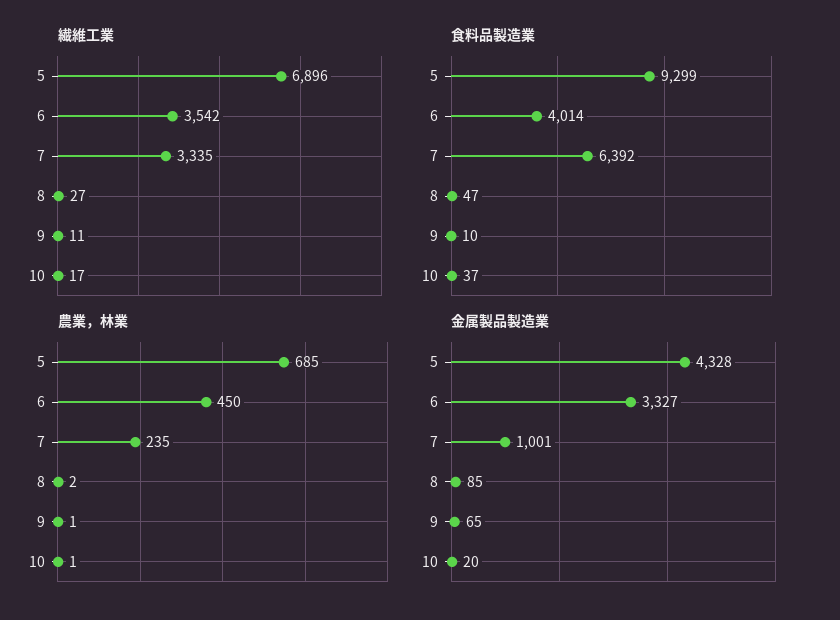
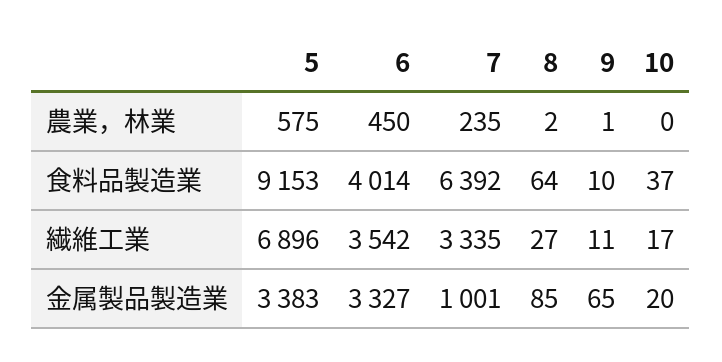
  {
    "繊維工業": {
      "5": 6896,
      "6": 3542,
      "7": 3335,
      "8": 27,
      "9": 11,
      "10": 17
    },
    "食料品製造業": {
-     "5": 9299,
+     "5": 9153,
      "6": 4014,
      "7": 6392,
-     "8": 47,
+     "8": 64,
      "9": 10,
      "10": 37
    },
    "農業，林業": {
-     "5": 685,
+     "5": 575,
      "6": 450,
      "7": 235,
      "8": 2,
      "9": 1,
-     "10": 1
+     "10": 0
    },
    "金属製品製造業": {
-     "5": 4328,
+     "5": 3383,
      "6": 3327,
      "7": 1001,
      "8": 85,
      "9": 65,
      "10": 20
    }
  }

